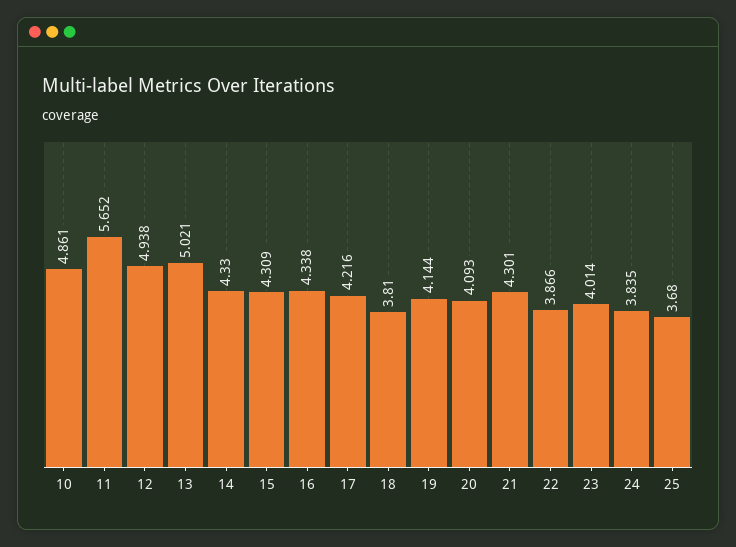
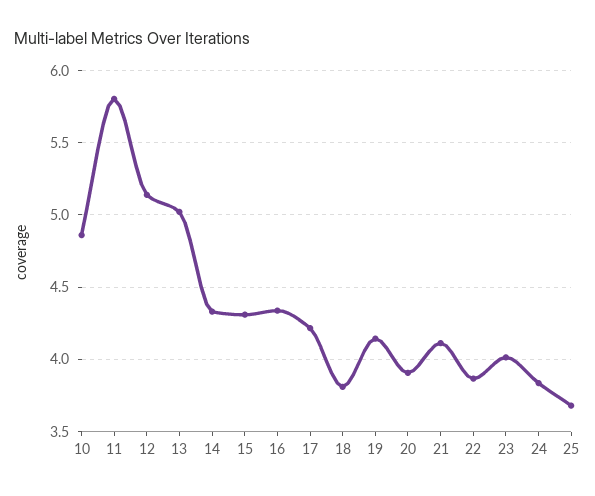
  {
    "10": 4.861,
-   "11": 5.652,
+   "11": 5.8,
-   "12": 4.938,
+   "12": 5.15,
    "13": 5.021,
    "14": 4.33,
    "15": 4.309,
    "16": 4.338,
    "17": 4.216,
    "18": 3.81,
    "19": 4.144,
-   "20": 4.093,
+   "20": 3.9,
-   "21": 4.301,
+   "21": 4.1,
    "22": 3.866,
    "23": 4.014,
    "24": 3.835,
    "25": 3.68
  }

